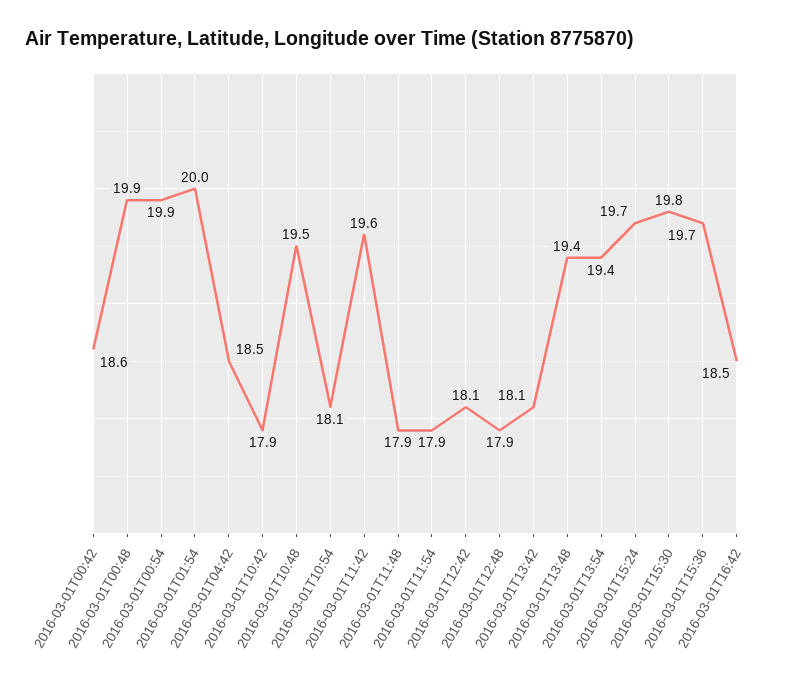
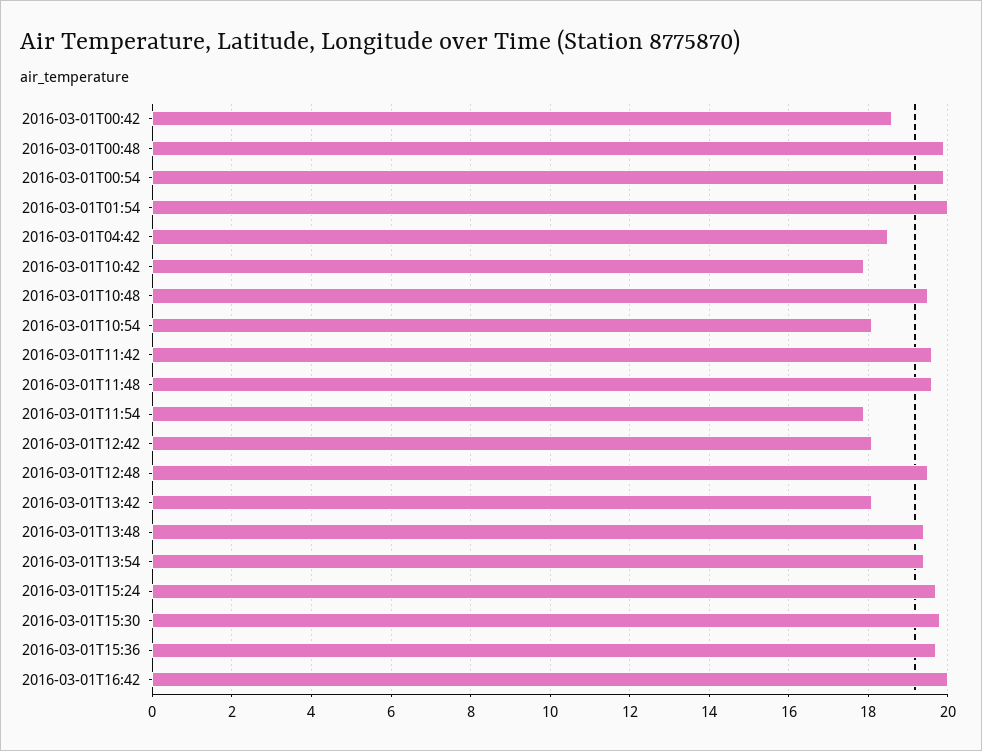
  {
    "2016-03-01T00:42": 18.6,
    "2016-03-01T00:48": 19.9,
    "2016-03-01T00:54": 19.9,
    "2016-03-01T01:54": 20,
    "2016-03-01T04:42": 18.5,
    "2016-03-01T10:42": 17.9,
    "2016-03-01T10:48": 19.5,
    "2016-03-01T10:54": 18.1,
    "2016-03-01T11:42": 19.6,
-   "2016-03-01T11:48": 17.9,
+   "2016-03-01T11:48": 19.5,
    "2016-03-01T11:54": 17.9,
    "2016-03-01T12:42": 18.1,
-   "2016-03-01T12:48": 17.9,
+   "2016-03-01T12:48": 19.5,
    "2016-03-01T13:42": 18.1,
    "2016-03-01T13:48": 19.4,
    "2016-03-01T13:54": 19.4,
    "2016-03-01T15:24": 19.7,
    "2016-03-01T15:30": 19.8,
    "2016-03-01T15:36": 19.7,
-   "2016-03-01T16:42": 18.5
+   "2016-03-01T16:42": 20
  }

